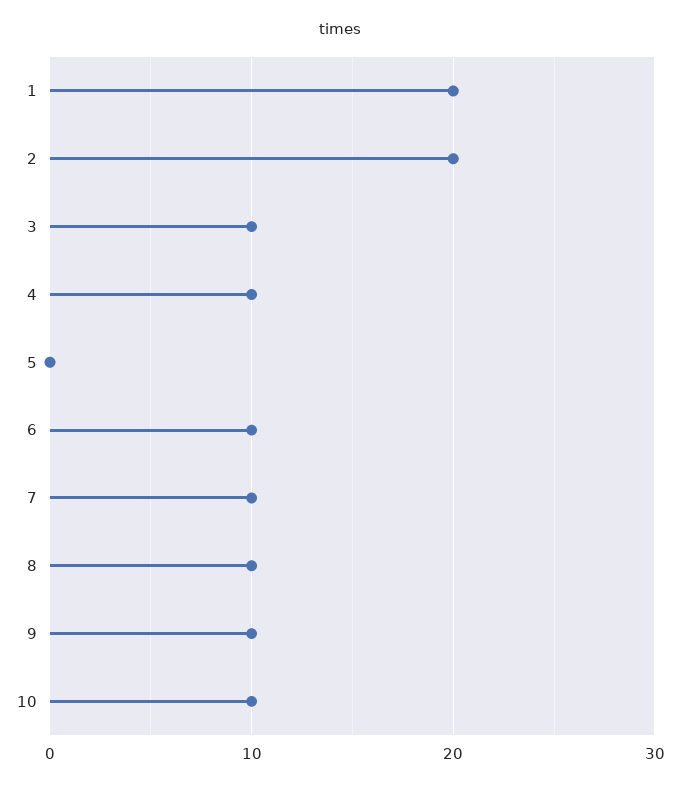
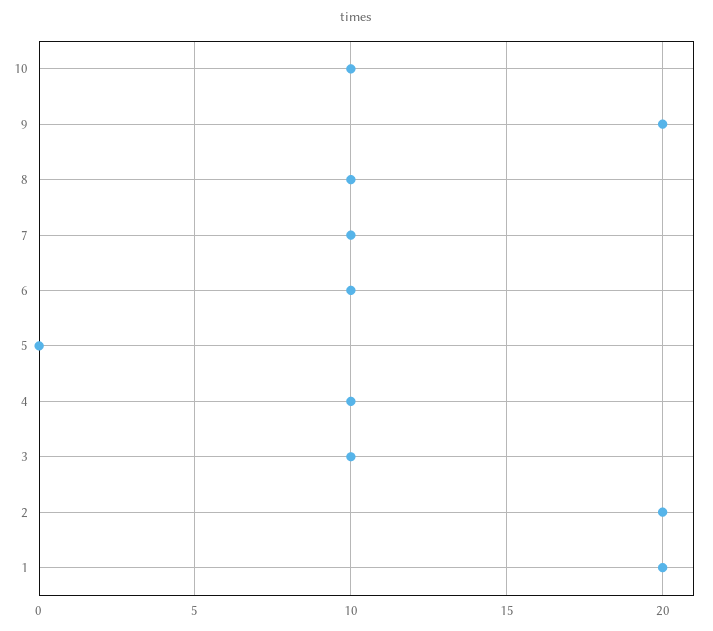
  {
    "1": 20,
    "2": 20,
    "3": 10,
    "4": 10,
    "5": 0,
    "6": 10,
    "7": 10,
    "8": 10,
-   "9": 10,
+   "9": 20,
    "10": 10
  }

